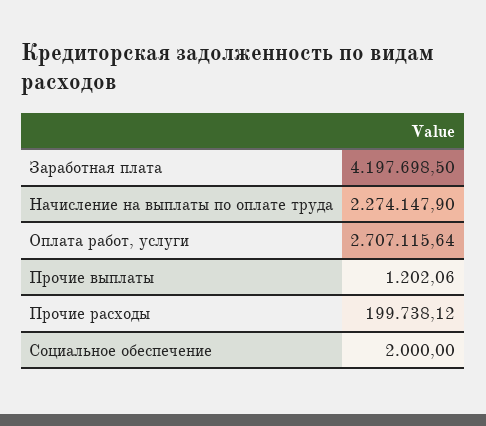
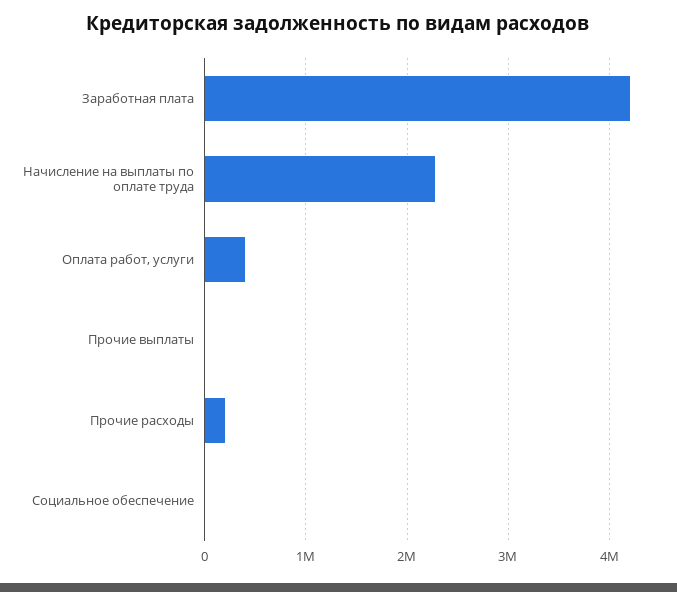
  {
    "Заработная плата": 4197698.5,
    "Начисление на выплаты по оплате труда": 2274147.9,
-   "Оплата работ, услуги": 2707115.64,
+   "Оплата работ, услуги": 400000,
    "Прочие выплаты": 1202.06,
    "Прочие расходы": 199738.12,
    "Социальное обеспечение": 2000
  }

